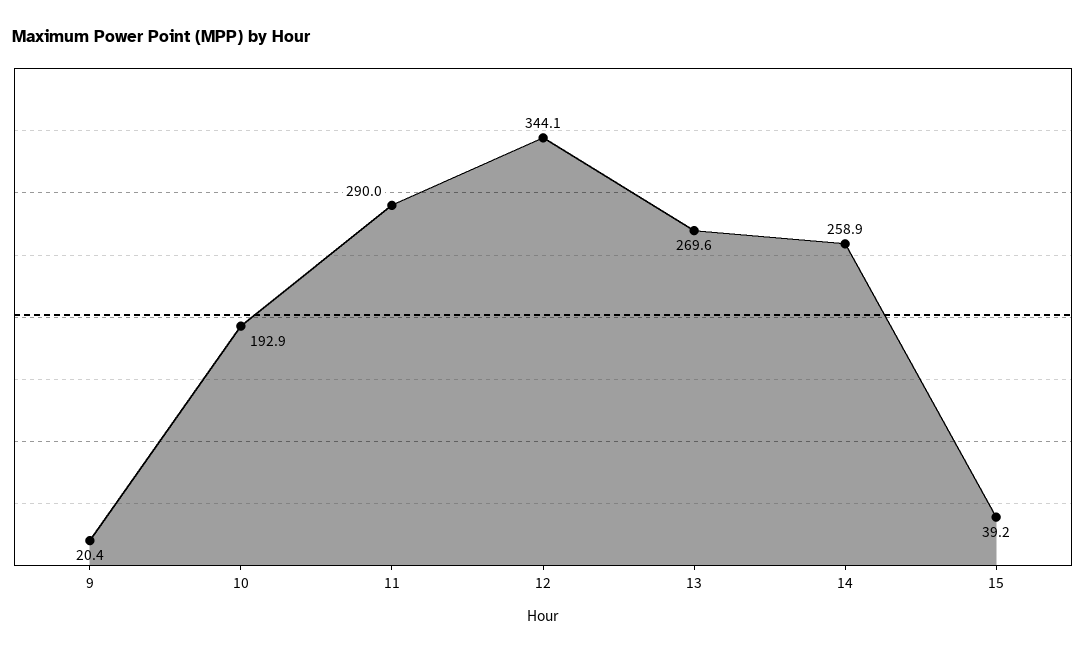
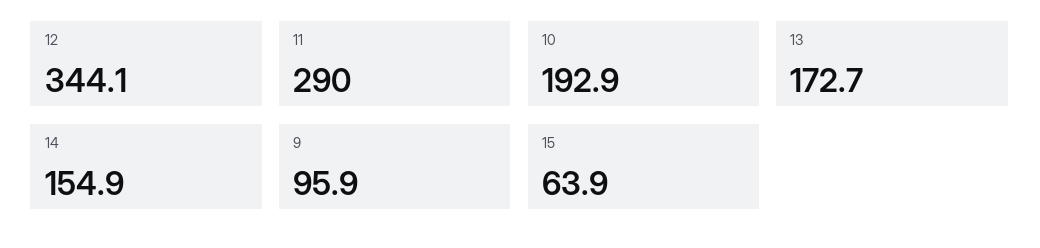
  {
-   "9": 20.4,
+   "9": 95.9,
    "10": 192.9,
    "11": 290,
    "12": 344.1,
-   "13": 269.6,
+   "13": 172.7,
-   "14": 258.9,
+   "14": 154.9,
-   "15": 39.2
+   "15": 63.9
  }

